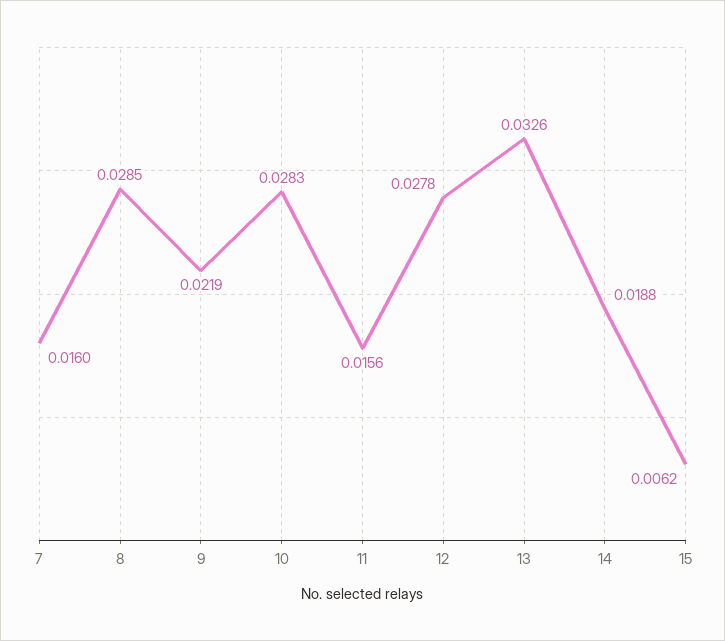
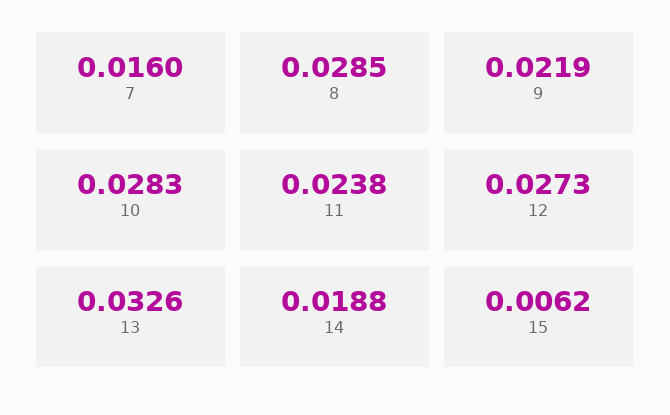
  {
    "7": 0.016,
    "8": 0.0285,
    "9": 0.0219,
    "10": 0.0283,
-   "11": 0.0156,
+   "11": 0.0238,
-   "12": 0.0278,
+   "12": 0.0273,
    "13": 0.0326,
    "14": 0.0188,
    "15": 0.0062
  }

